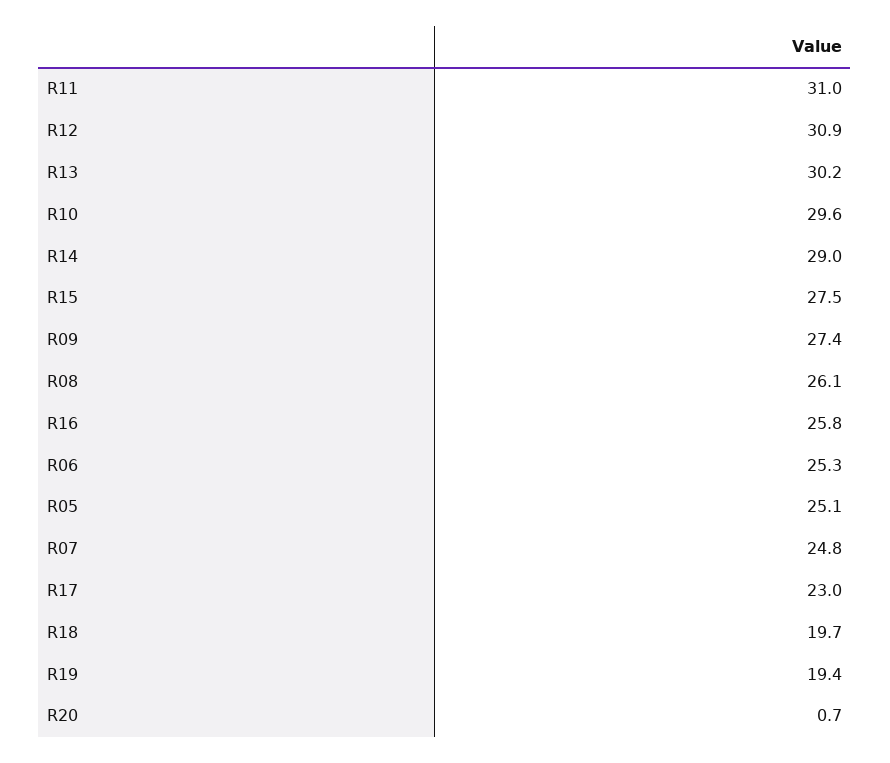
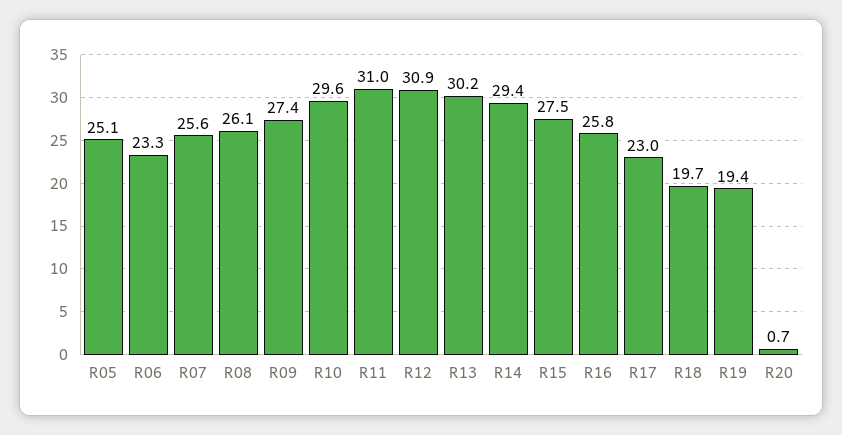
  {
    "R11": 31,
    "R12": 30.9,
    "R13": 30.2,
    "R10": 29.6,
-   "R14": 29,
+   "R14": 29.4,
    "R15": 27.5,
    "R09": 27.4,
    "R08": 26.1,
    "R16": 25.8,
-   "R06": 25.3,
+   "R06": 23.3,
    "R05": 25.1,
-   "R07": 24.8,
+   "R07": 25.6,
    "R17": 23,
    "R18": 19.7,
    "R19": 19.4,
    "R20": 0.7
  }

